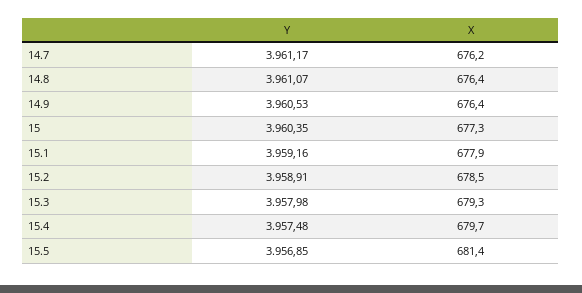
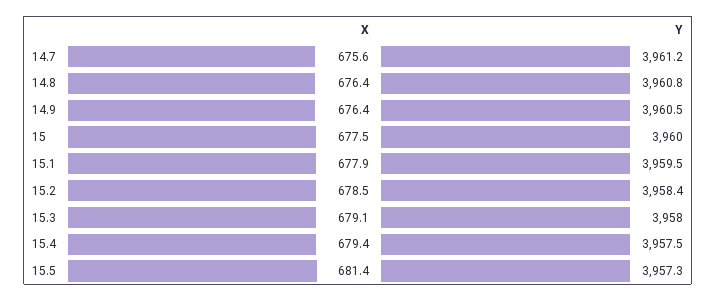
  {
    "Y": {
      "14.7": 3961.17,
-     "14.8": 3961.07,
+     "14.8": 3960.8,
      "14.9": 3960.53,
-     "15": 3960.35,
+     "15": 3960,
-     "15.1": 3959.16,
+     "15.1": 3959.5,
-     "15.2": 3958.91,
+     "15.2": 3958.4,
      "15.3": 3957.98,
      "15.4": 3957.48,
-     "15.5": 3956.85
+     "15.5": 3957.3
    },
    "X": {
-     "14.7": 676.2,
+     "14.7": 675.6,
      "14.8": 676.4,
      "14.9": 676.4,
-     "15": 677.3,
+     "15": 677.5,
      "15.1": 677.9,
      "15.2": 678.5,
-     "15.3": 679.3,
+     "15.3": 679.1,
-     "15.4": 679.7,
+     "15.4": 679.4,
      "15.5": 681.4
    }
  }

